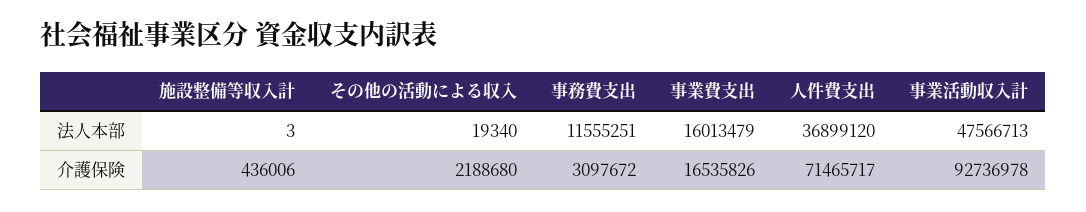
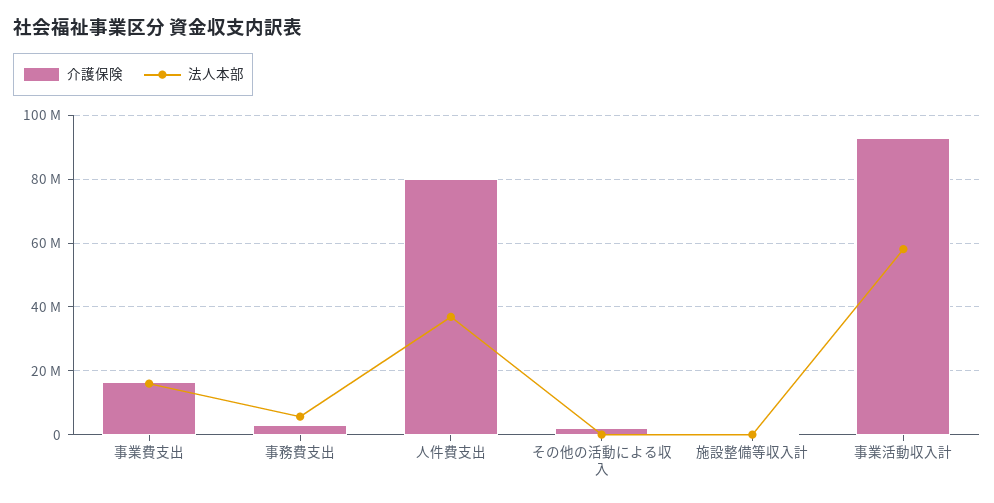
  {
    "法人本部": {
      "施設整備等収入計": 3,
      "その他の活動による収入": 19340,
-     "事務費支出": 11555251,
+     "事務費支出": 6000000,
      "事業費支出": 16013479,
      "人件費支出": 36899120,
-     "事業活動収入計": 47566713
+     "事業活動収入計": 58000000
    },
    "介護保険": {
      "施設整備等収入計": 436006,
      "その他の活動による収入": 2188680,
      "事務費支出": 3097672,
      "事業費支出": 16535826,
-     "人件費支出": 71465717,
+     "人件費支出": 80000000,
      "事業活動収入計": 92736978
    }
  }

